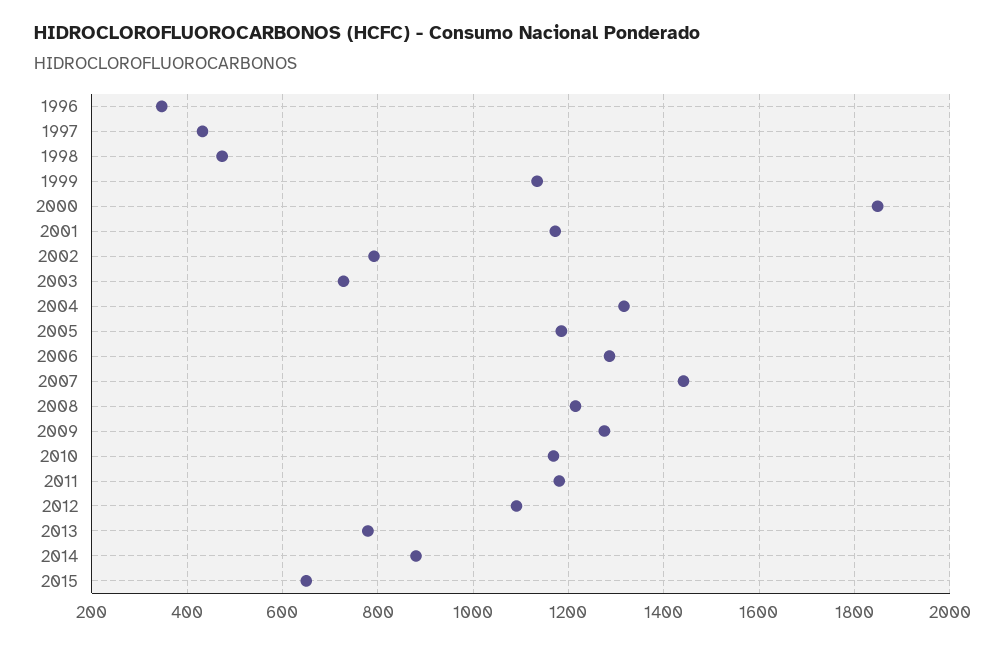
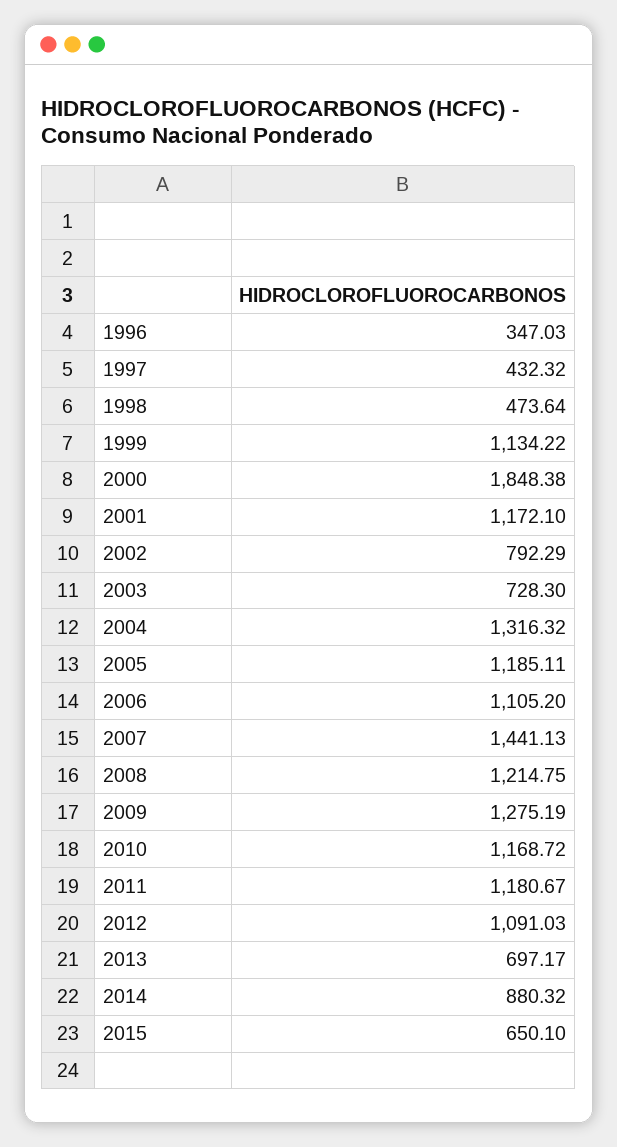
  {
    "1996": 347.03,
    "1997": 432.32,
    "1998": 473.64,
    "1999": 1134.22,
    "2000": 1848.38,
    "2001": 1172.1,
    "2002": 792.29,
    "2003": 728.3,
    "2004": 1316.32,
    "2005": 1185.11,
-   "2006": 1280,
+   "2006": 1105.2,
    "2007": 1441.13,
    "2008": 1214.75,
    "2009": 1275.19,
    "2010": 1168.72,
    "2011": 1180.67,
    "2012": 1091.03,
-   "2013": 780,
+   "2013": 697.17,
    "2014": 880.32,
    "2015": 650.1
  }

